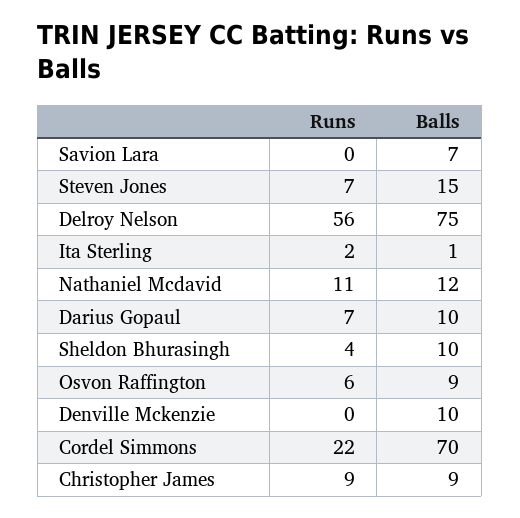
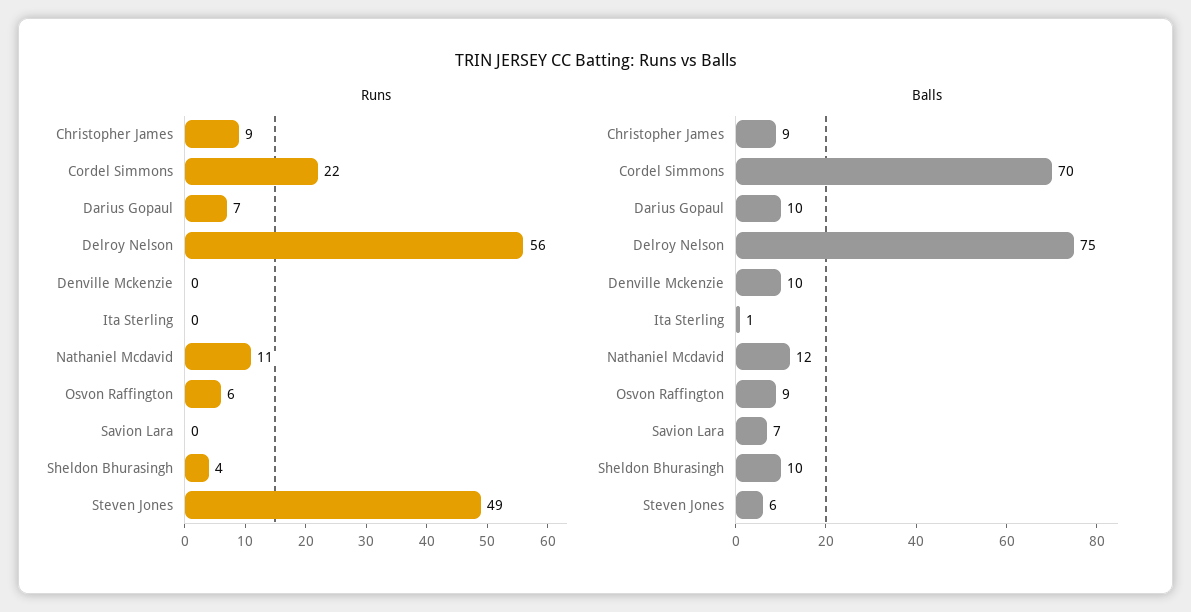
  {
    "Runs": {
      "Savion Lara": 0,
-     "Steven Jones": 7,
+     "Steven Jones": 49,
      "Delroy Nelson": 56,
-     "Ita Sterling": 2,
+     "Ita Sterling": 0,
      "Nathaniel Mcdavid": 11,
      "Darius Gopaul": 7,
      "Sheldon Bhurasingh": 4,
      "Osvon Raffington": 6,
      "Denville Mckenzie": 0,
      "Cordel Simmons": 22,
      "Christopher James": 9
    },
    "Balls": {
      "Savion Lara": 7,
-     "Steven Jones": 15,
+     "Steven Jones": 6,
      "Delroy Nelson": 75,
      "Ita Sterling": 1,
      "Nathaniel Mcdavid": 12,
      "Darius Gopaul": 10,
      "Sheldon Bhurasingh": 10,
      "Osvon Raffington": 9,
      "Denville Mckenzie": 10,
      "Cordel Simmons": 70,
      "Christopher James": 9
    }
  }

